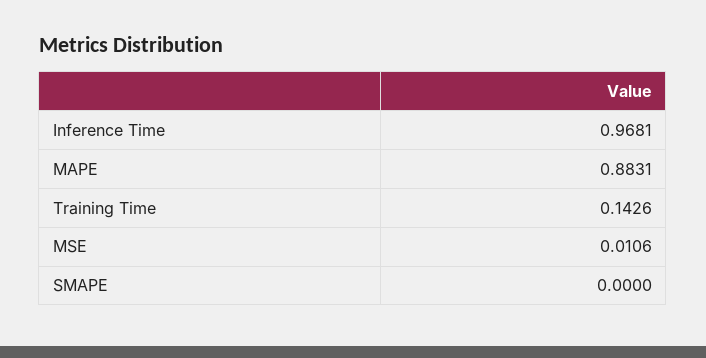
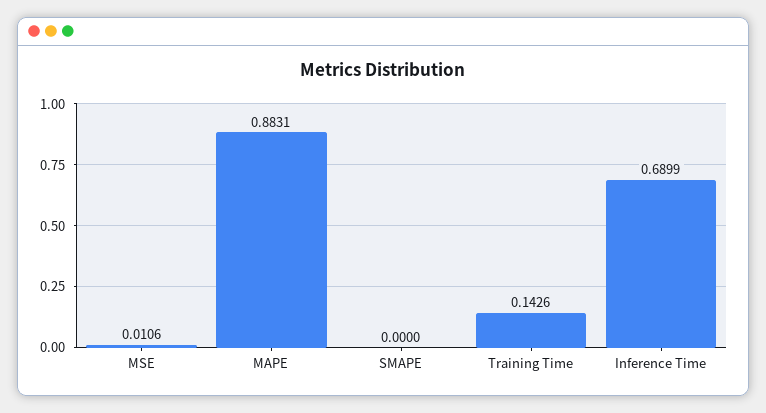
  {
-   "Inference Time": 0.9681,
+   "Inference Time": 0.6899,
    "MAPE": 0.8831,
    "Training Time": 0.1426,
    "MSE": 0.0106,
    "SMAPE": 0
  }

